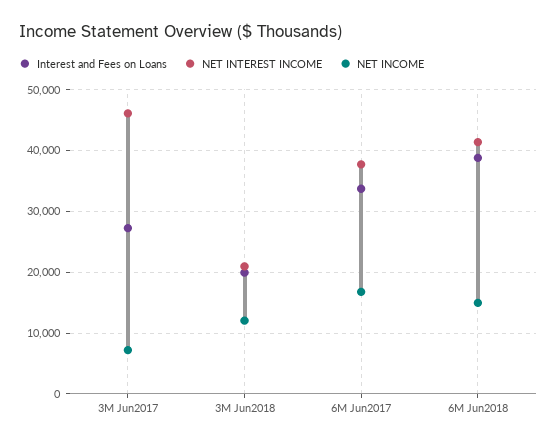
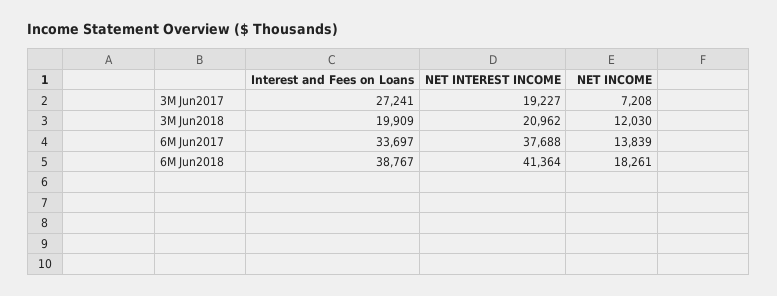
  {
    "Interest and Fees on Loans": {
      "3M Jun2017": 27241,
      "3M Jun2018": 19909,
      "6M Jun2017": 33697,
      "6M Jun2018": 38767
    },
    "NET INTEREST INCOME": {
-     "3M Jun2017": 46000,
+     "3M Jun2017": 19227,
      "3M Jun2018": 20962,
      "6M Jun2017": 37688,
      "6M Jun2018": 41364
    },
    "NET INCOME": {
      "3M Jun2017": 7208,
      "3M Jun2018": 12030,
-     "6M Jun2017": 17000,
+     "6M Jun2017": 13839,
-     "6M Jun2018": 15000
+     "6M Jun2018": 18261
    }
  }

